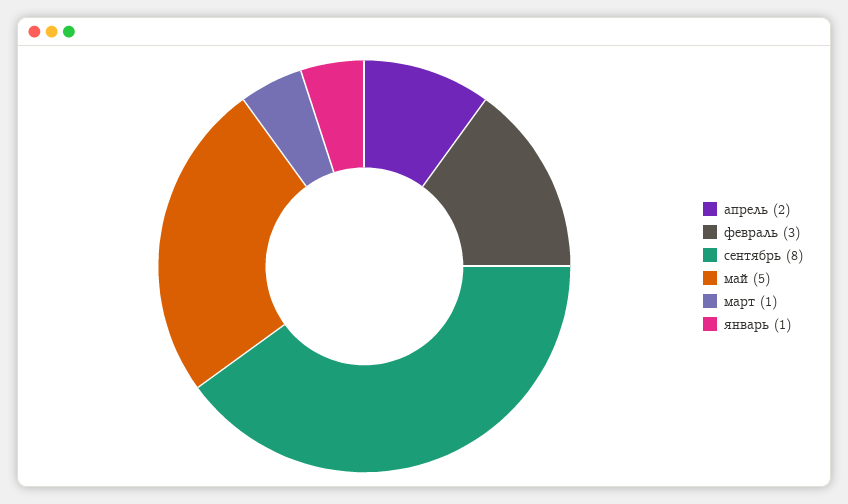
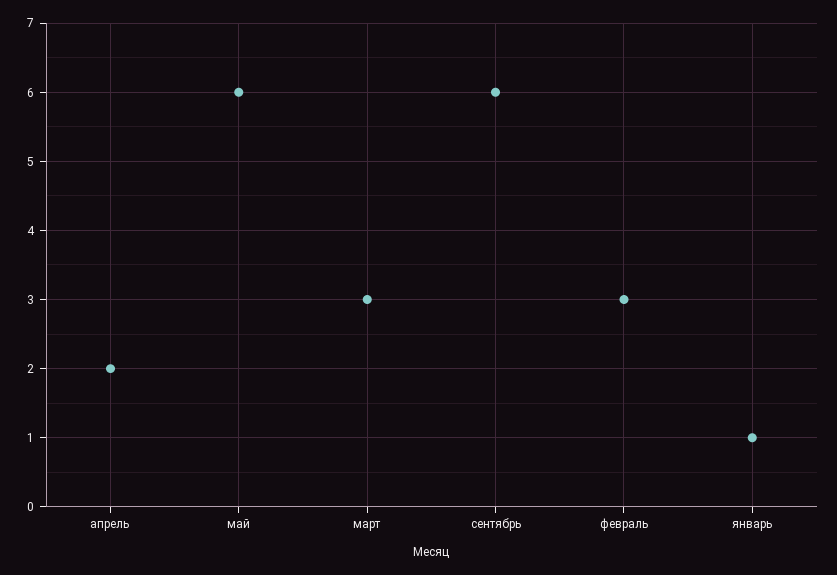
  {
    "апрель": 2,
    "февраль": 3,
-   "сентябрь": 8,
+   "сентябрь": 6,
-   "май": 5,
+   "май": 6,
-   "март": 1,
+   "март": 3,
    "январь": 1
  }

